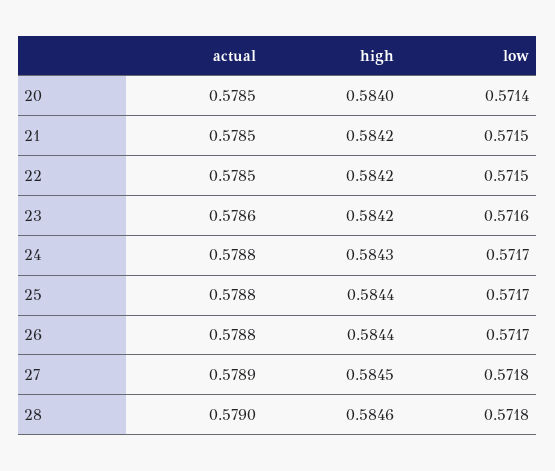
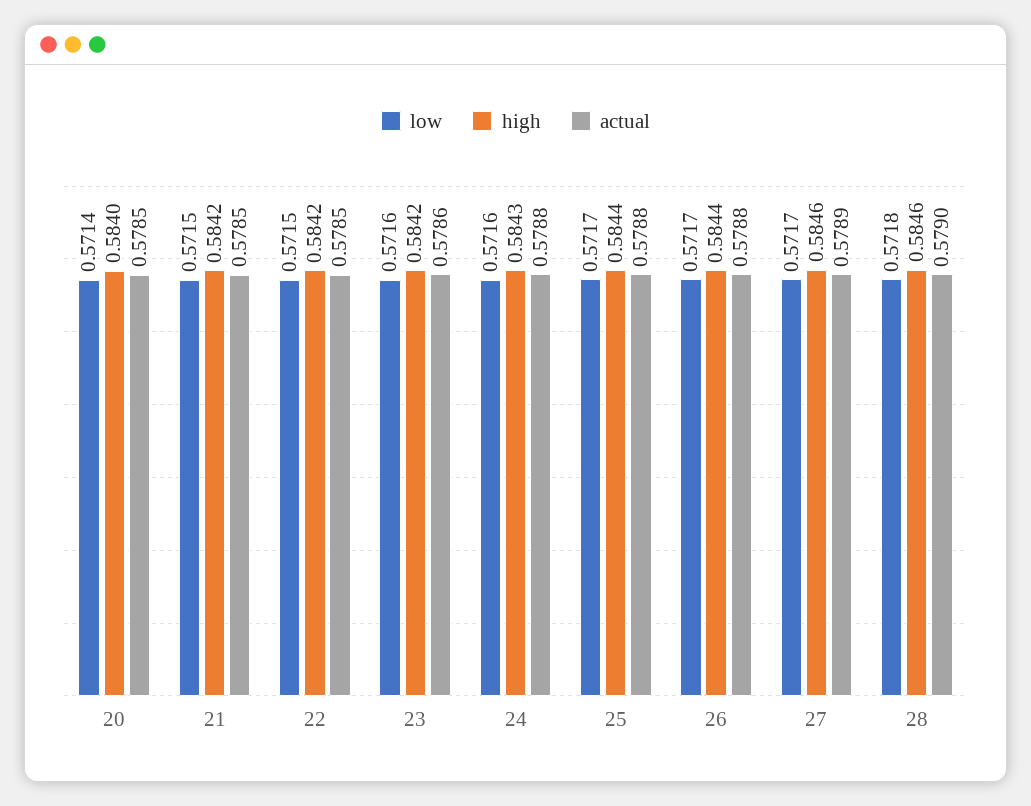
  {
    "actual": {
      "20": 0.5785,
      "21": 0.5785,
      "22": 0.5785,
      "23": 0.5786,
      "24": 0.5788,
      "25": 0.5788,
      "26": 0.5788,
      "27": 0.5789,
      "28": 0.579
    },
    "high": {
      "20": 0.584,
      "21": 0.5842,
      "22": 0.5842,
      "23": 0.5842,
      "24": 0.5843,
      "25": 0.5844,
      "26": 0.5844,
-     "27": 0.5845,
+     "27": 0.5846,
      "28": 0.5846
    },
    "low": {
      "20": 0.5714,
      "21": 0.5715,
      "22": 0.5715,
      "23": 0.5716,
-     "24": 0.5717,
+     "24": 0.5716,
      "25": 0.5717,
      "26": 0.5717,
-     "27": 0.5718,
+     "27": 0.5717,
      "28": 0.5718
    }
  }

